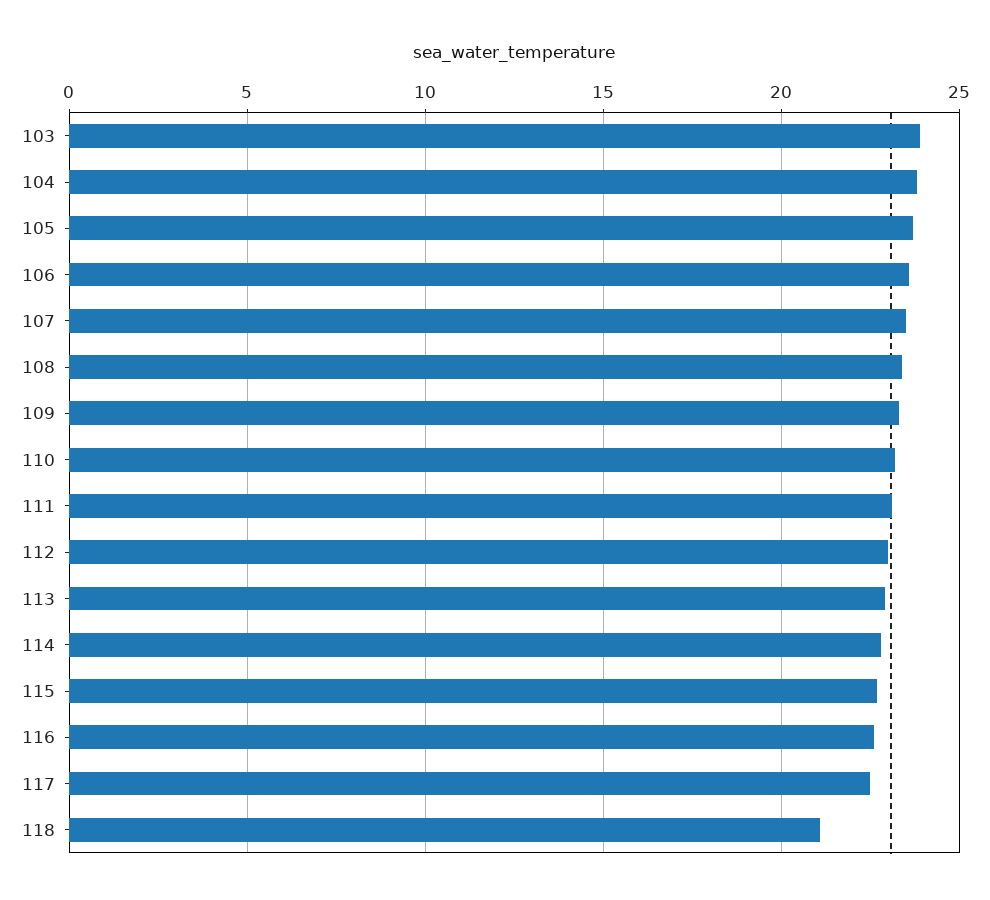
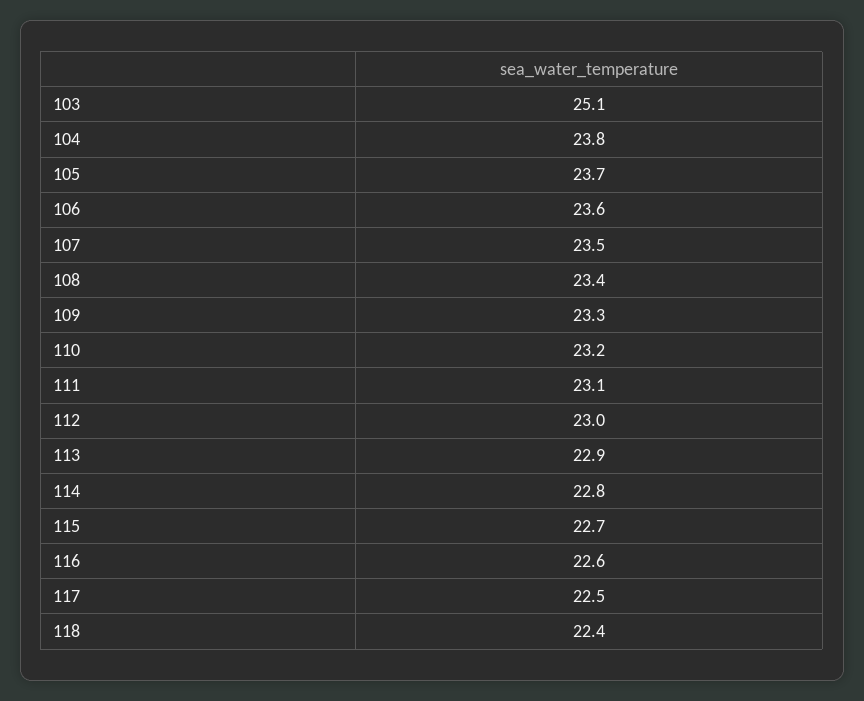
  {
-   "103": 24,
+   "103": 25.1,
    "104": 23.8,
    "105": 23.7,
    "106": 23.6,
    "107": 23.5,
    "108": 23.4,
    "109": 23.3,
    "110": 23.2,
    "111": 23.1,
    "112": 23,
    "113": 22.9,
    "114": 22.8,
    "115": 22.7,
    "116": 22.6,
    "117": 22.5,
-   "118": 21
+   "118": 22.4
  }

